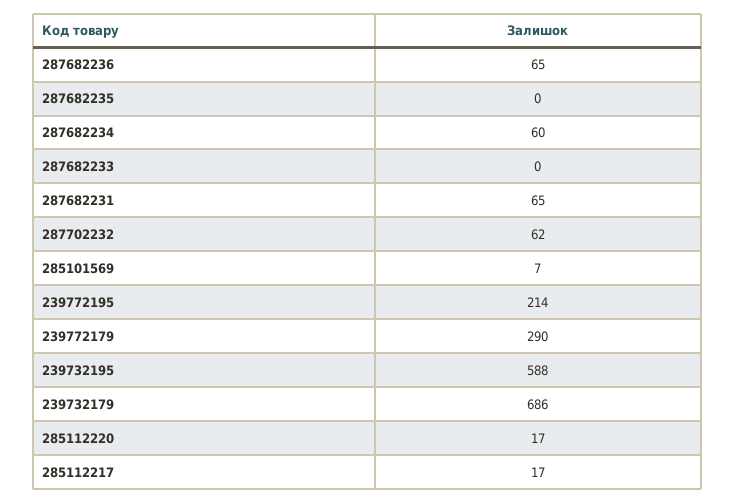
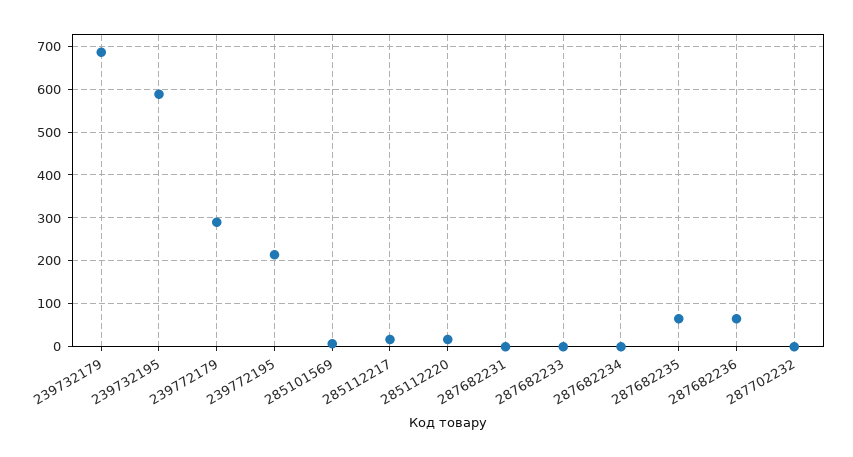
  {
    "287682236": 65,
-   "287682235": 0,
+   "287682235": 60,
-   "287682234": 60,
+   "287682234": 0,
    "287682233": 0,
-   "287682231": 65,
+   "287682231": 0,
-   "287702232": 62,
+   "287702232": 0,
    "285101569": 7,
    "239772195": 214,
    "239772179": 290,
    "239732195": 588,
    "239732179": 686,
    "285112220": 17,
    "285112217": 17
  }

